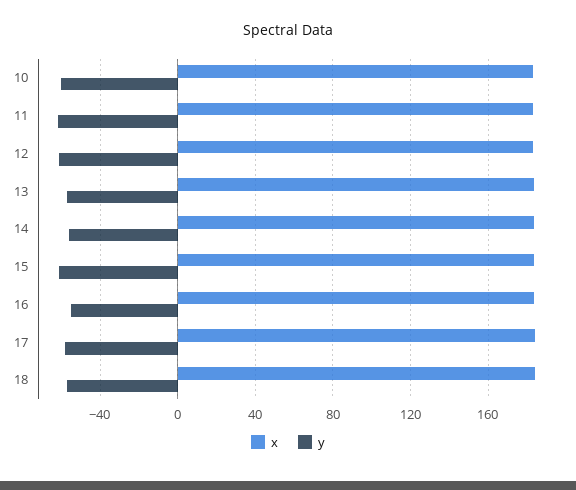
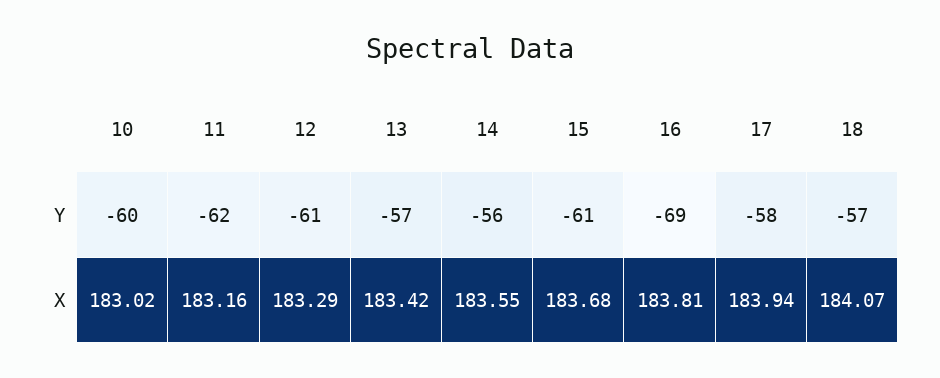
  {
    "x": {
      "10": 183.02,
      "11": 183.16,
      "12": 183.29,
      "13": 183.42,
      "14": 183.55,
      "15": 183.68,
      "16": 183.81,
      "17": 183.94,
      "18": 184.07
    },
    "y": {
      "10": -60,
      "11": -62,
      "12": -61,
      "13": -57,
      "14": -56,
      "15": -61,
-     "16": -55,
+     "16": -69,
      "17": -58,
      "18": -57
    }
  }

